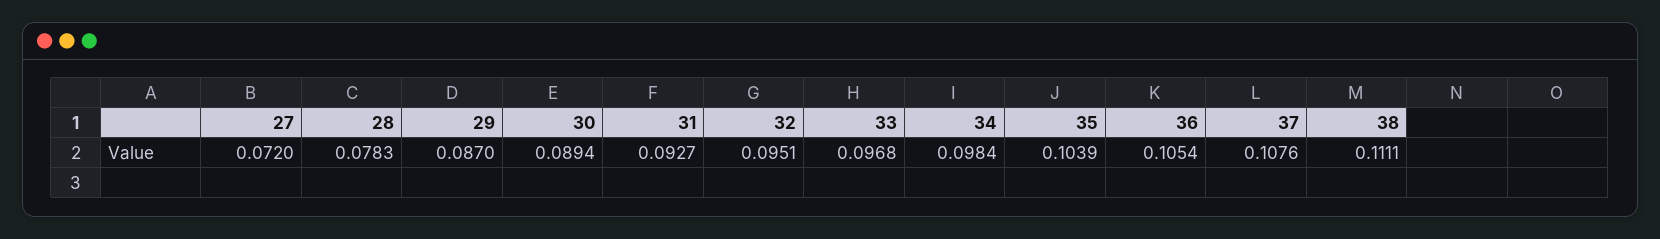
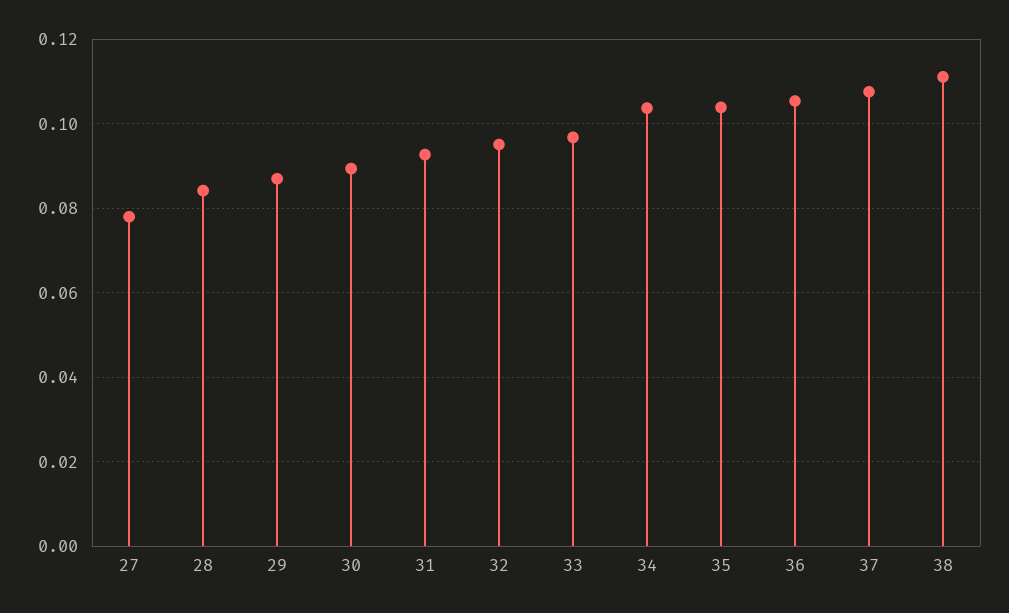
  {
-   "27": 0.072,
+   "27": 0.078,
-   "28": 0.0783,
+   "28": 0.084,
    "29": 0.087,
    "30": 0.0894,
    "31": 0.0927,
    "32": 0.0951,
    "33": 0.0968,
-   "34": 0.0984,
+   "34": 0.104,
    "35": 0.1039,
    "36": 0.1054,
    "37": 0.1076,
    "38": 0.1111
  }

